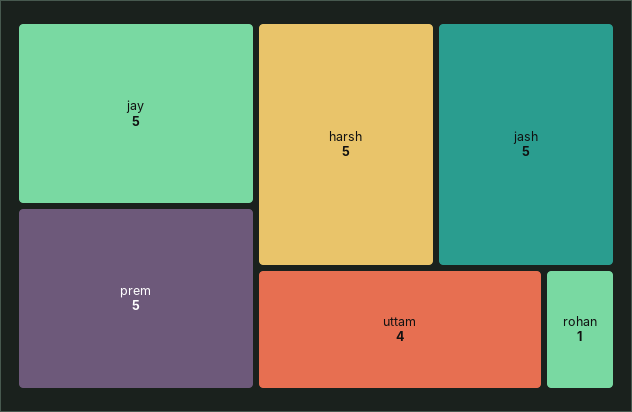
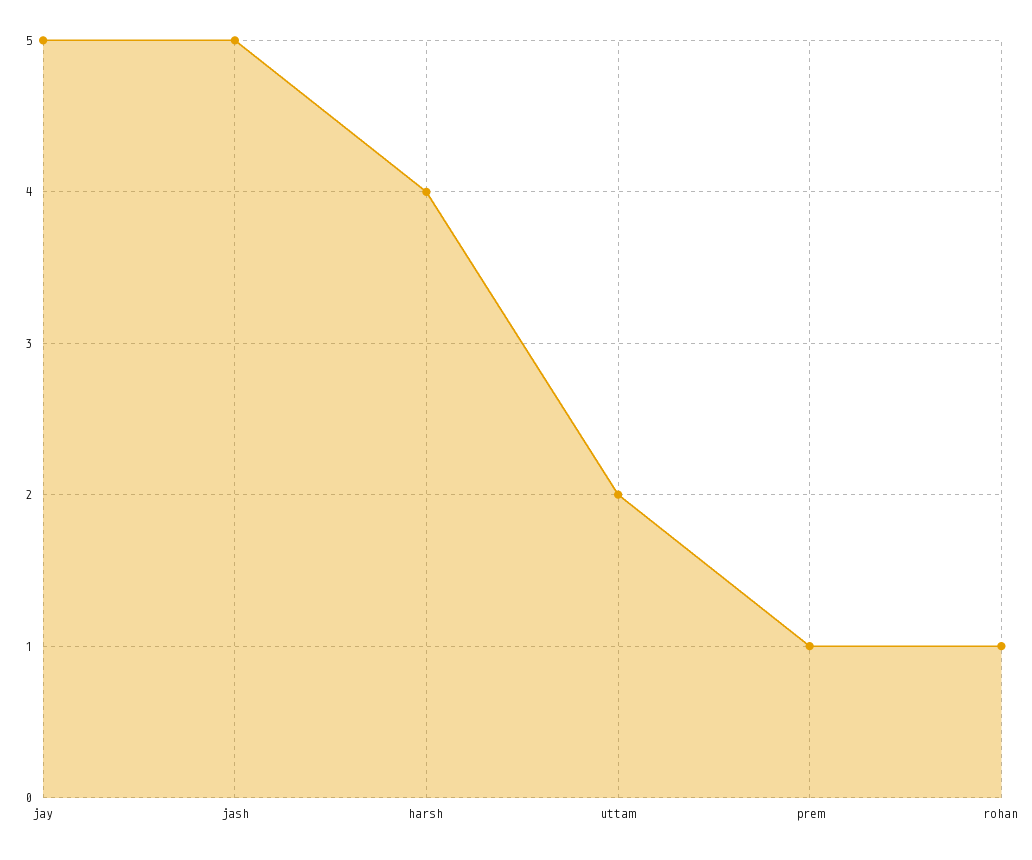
  {
    "jay": 5,
-   "prem": 5,
+   "prem": 1,
-   "harsh": 5,
+   "harsh": 4,
    "jash": 5,
-   "uttam": 4,
+   "uttam": 2,
    "rohan": 1
  }

